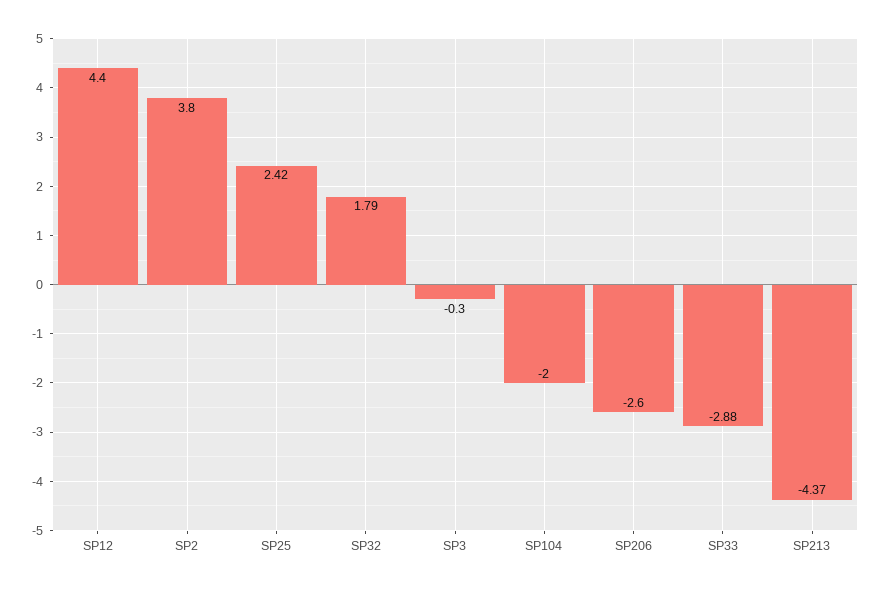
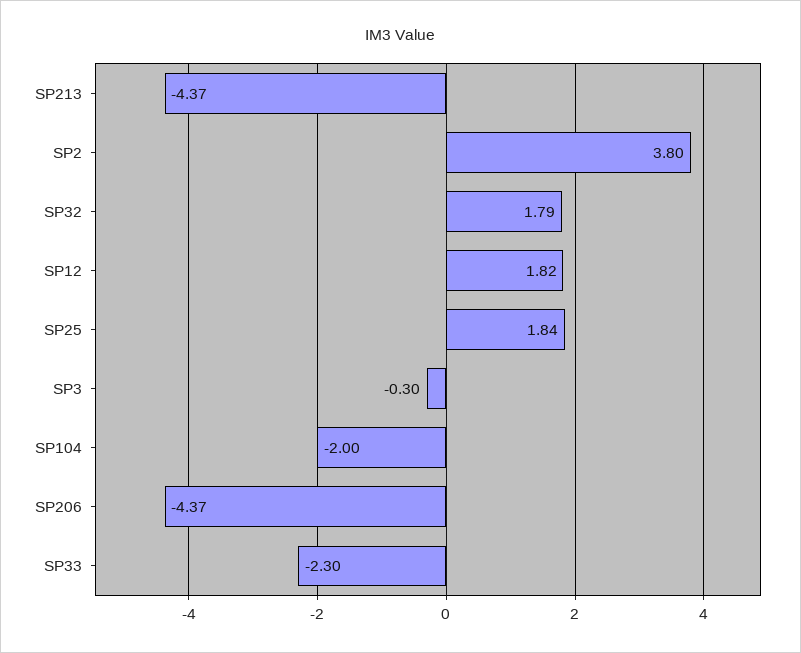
  {
-   "SP12": 4.4,
+   "SP12": 1.82,
    "SP2": 3.8,
-   "SP25": 2.42,
+   "SP25": 1.84,
    "SP32": 1.79,
    "SP3": -0.3,
    "SP104": -2,
-   "SP206": -2.6,
+   "SP206": -4.37,
-   "SP33": -2.88,
+   "SP33": -2.3,
    "SP213": -4.37
  }

